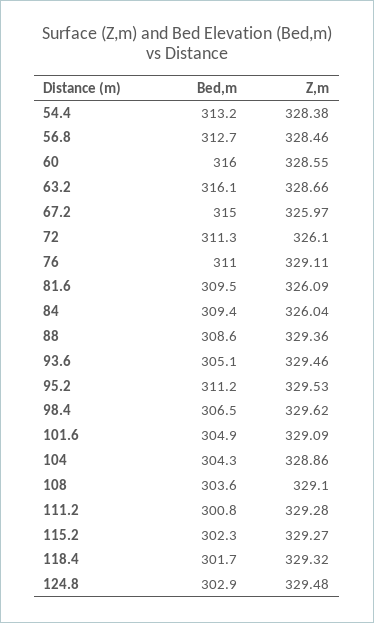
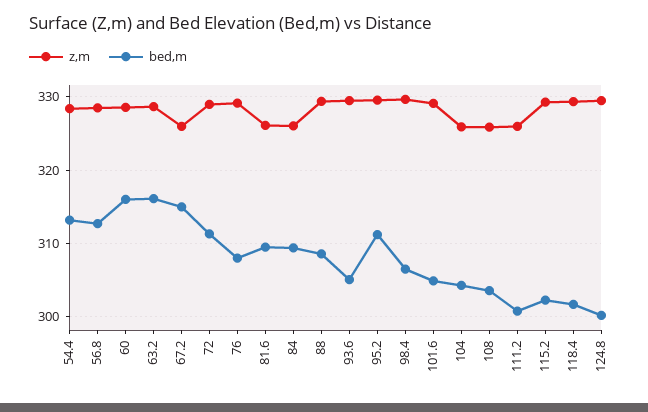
  {
    "Bed,m": {
      "54.4": 313.2,
      "56.8": 312.7,
      "60": 316,
      "63.2": 316.1,
      "67.2": 315,
      "72": 311.3,
-     "76": 311,
+     "76": 308,
      "81.6": 309.5,
      "84": 309.4,
      "88": 308.6,
      "93.6": 305.1,
      "95.2": 311.2,
      "98.4": 306.5,
      "101.6": 304.9,
      "104": 304.3,
      "108": 303.6,
      "111.2": 300.8,
      "115.2": 302.3,
      "118.4": 301.7,
-     "124.8": 302.9
+     "124.8": 300
    },
    "Z,m": {
      "54.4": 328.38,
      "56.8": 328.46,
      "60": 328.55,
      "63.2": 328.66,
      "67.2": 325.97,
-     "72": 326.1,
+     "72": 329,
      "76": 329.11,
      "81.6": 326.09,
      "84": 326.04,
      "88": 329.36,
      "93.6": 329.46,
      "95.2": 329.53,
      "98.4": 329.62,
      "101.6": 329.09,
-     "104": 328.86,
+     "104": 326,
-     "108": 329.1,
+     "108": 326,
-     "111.2": 329.28,
+     "111.2": 326,
      "115.2": 329.27,
      "118.4": 329.32,
      "124.8": 329.48
    }
  }

